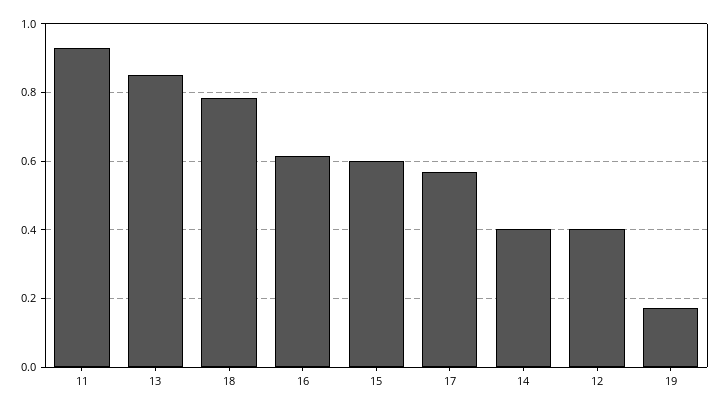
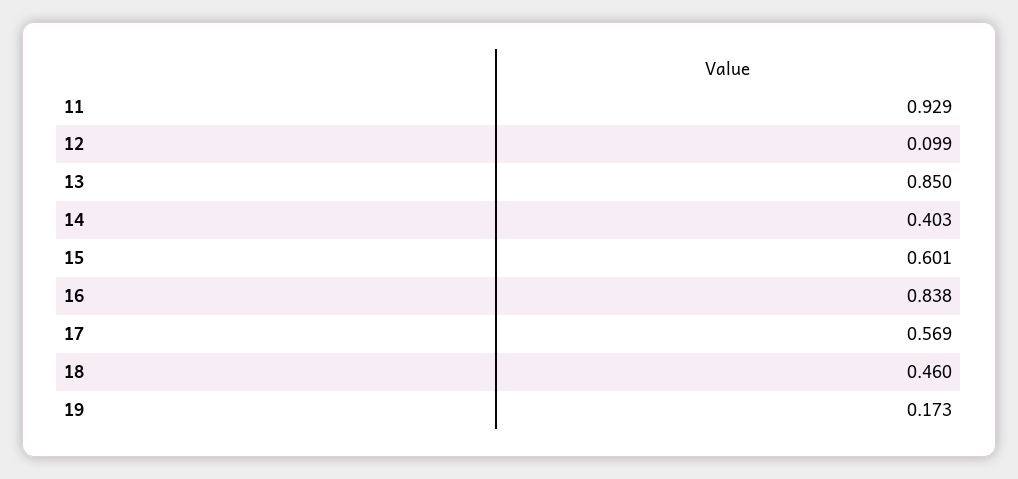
  {
    "11": 0.929,
    "13": 0.85,
-   "18": 0.78,
+   "18": 0.46,
-   "16": 0.62,
+   "16": 0.838,
    "15": 0.601,
    "17": 0.569,
    "14": 0.403,
-   "12": 0.4,
+   "12": 0.099,
    "19": 0.173
  }

